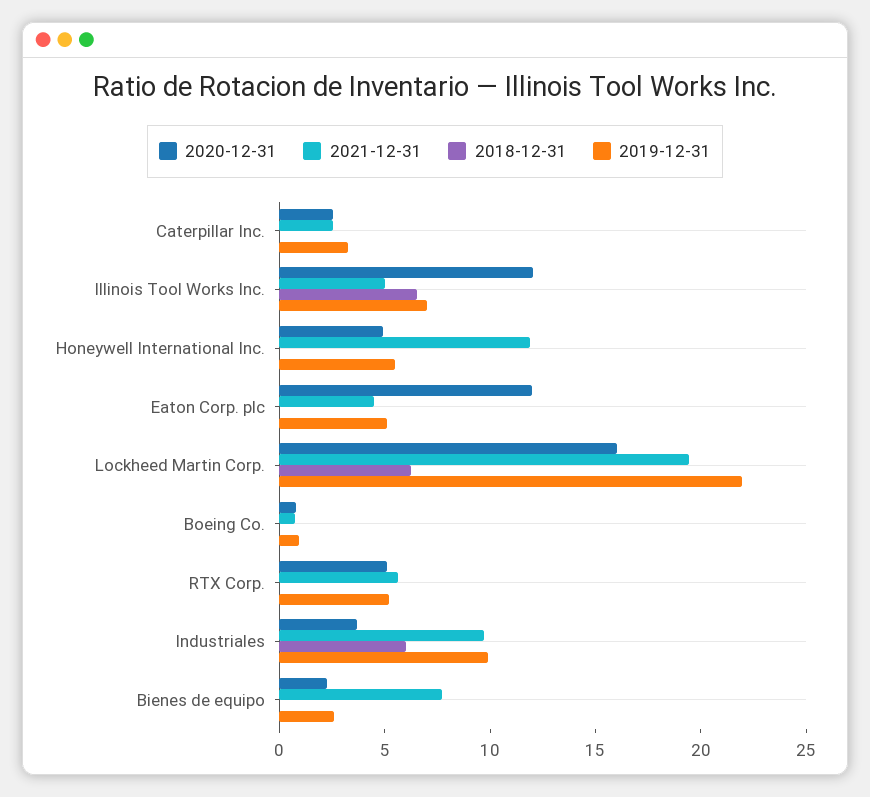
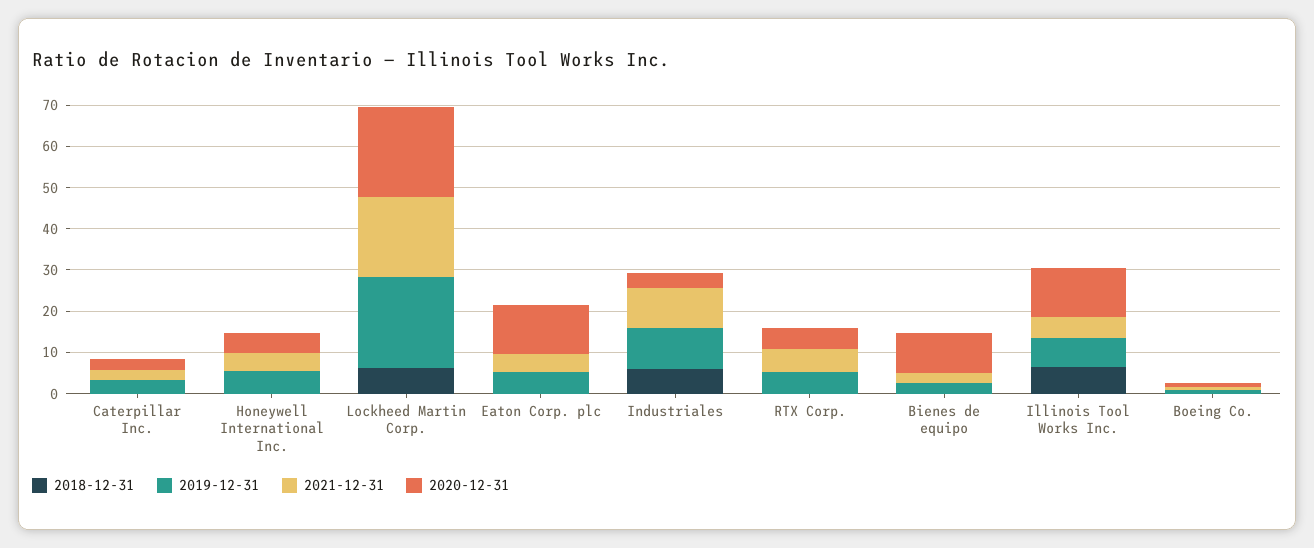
  {
    "2020-12-31": {
      "Caterpillar Inc.": 3,
      "Illinois Tool Works Inc.": 12,
      "Honeywell International Inc.": 5,
      "Eaton Corp. plc": 12,
-     "Lockheed Martin Corp.": 16,
+     "Lockheed Martin Corp.": 22,
      "Boeing Co.": 1,
      "RTX Corp.": 5,
      "Industriales": 4,
-     "Bienes de equipo": 2
+     "Bienes de equipo": 10
    },
    "2021-12-31": {
      "Caterpillar Inc.": 3,
      "Illinois Tool Works Inc.": 5,
-     "Honeywell International Inc.": 12,
+     "Honeywell International Inc.": 4,
      "Eaton Corp. plc": 4,
      "Lockheed Martin Corp.": 19,
      "Boeing Co.": 1,
      "RTX Corp.": 6,
      "Industriales": 10,
-     "Bienes de equipo": 8
+     "Bienes de equipo": 2
    },
    "2018-12-31": {
      "Caterpillar Inc.": 0,
      "Illinois Tool Works Inc.": 7,
      "Honeywell International Inc.": 0,
      "Eaton Corp. plc": 0,
      "Lockheed Martin Corp.": 6,
      "Boeing Co.": 0,
      "RTX Corp.": 0,
      "Industriales": 6,
      "Bienes de equipo": 0
    },
    "2019-12-31": {
      "Caterpillar Inc.": 3,
      "Illinois Tool Works Inc.": 7,
      "Honeywell International Inc.": 6,
      "Eaton Corp. plc": 5,
      "Lockheed Martin Corp.": 22,
      "Boeing Co.": 1,
      "RTX Corp.": 5,
      "Industriales": 10,
      "Bienes de equipo": 3
    }
  }

